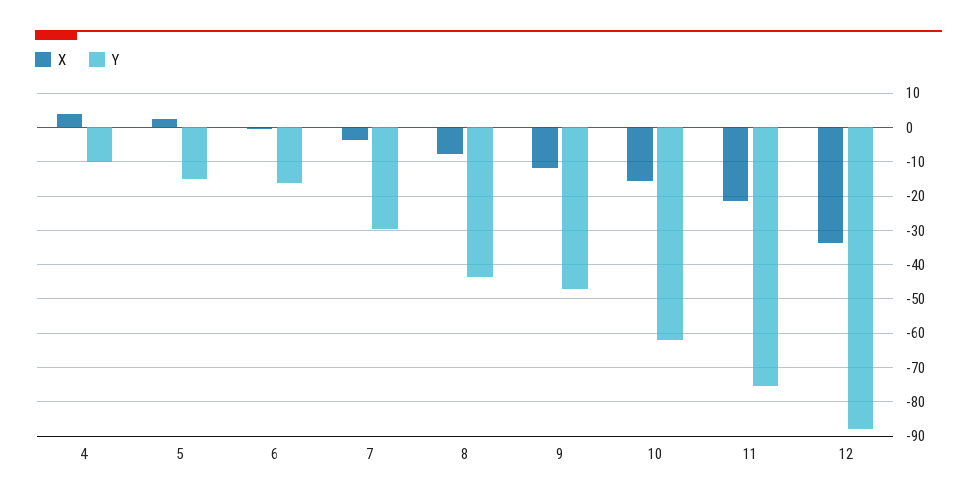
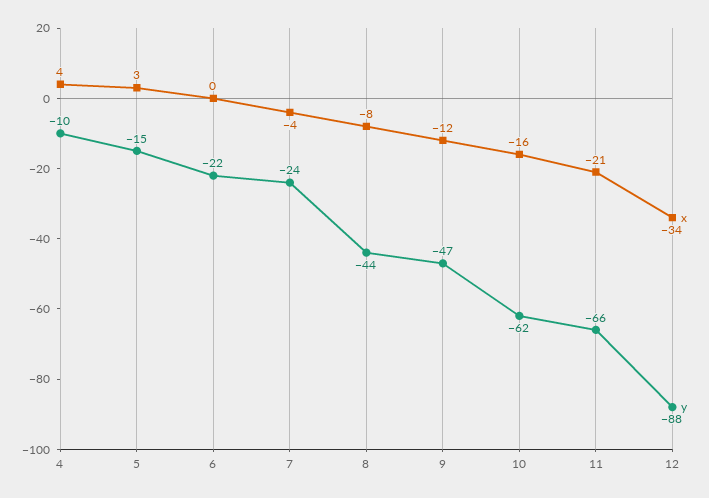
  {
    "X": {
      "4": 4,
      "5": 3,
      "6": 0,
      "7": -4,
      "8": -8,
      "9": -12,
      "10": -16,
      "11": -21,
      "12": -34
    },
    "Y": {
      "4": -10,
      "5": -15,
-     "6": -16,
+     "6": -22,
-     "7": -30,
+     "7": -24,
      "8": -44,
      "9": -47,
      "10": -62,
-     "11": -76,
+     "11": -66,
      "12": -88
    }
  }

